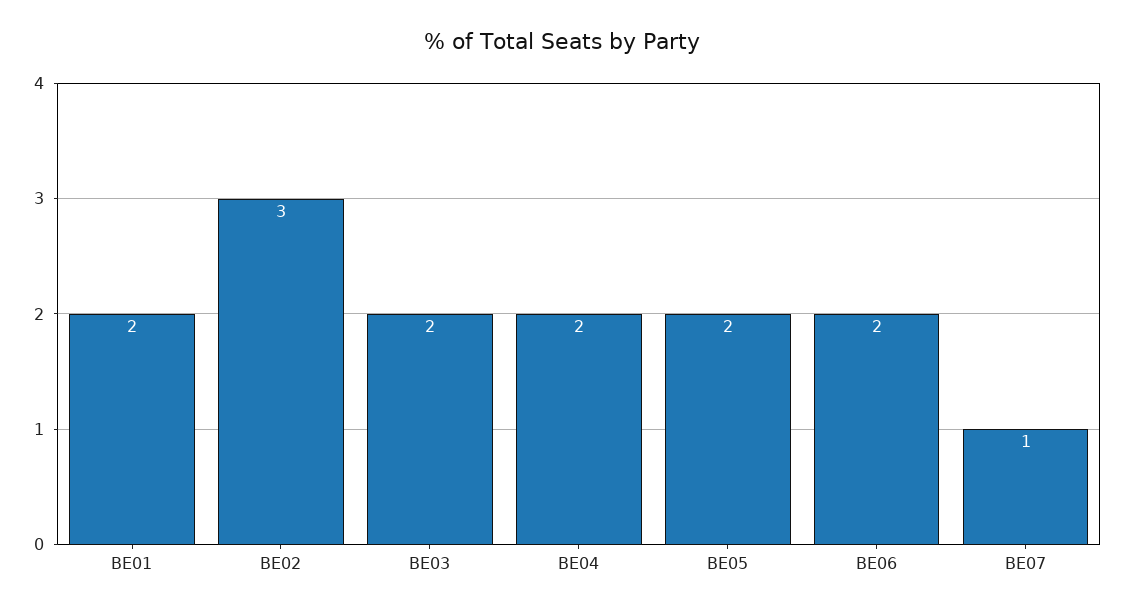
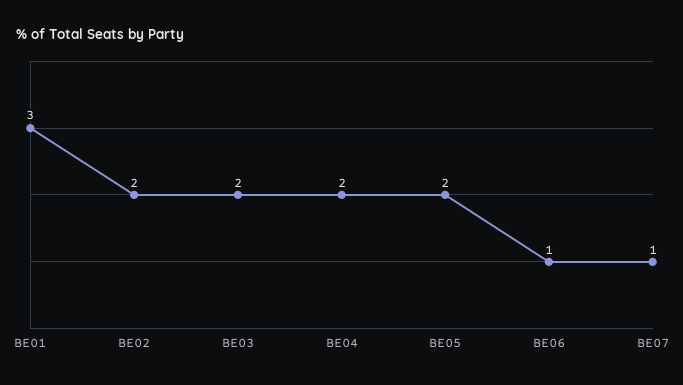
  {
-   "BE01": 2,
+   "BE01": 3,
-   "BE02": 3,
+   "BE02": 2,
    "BE03": 2,
    "BE04": 2,
    "BE05": 2,
-   "BE06": 2,
+   "BE06": 1,
    "BE07": 1
  }

